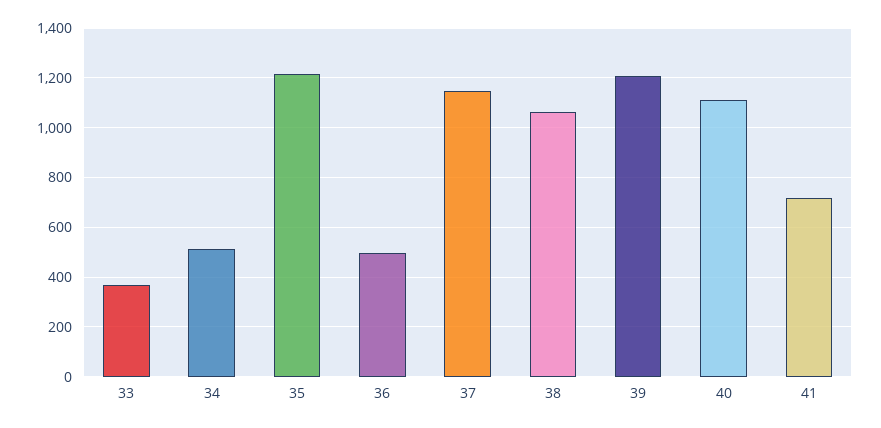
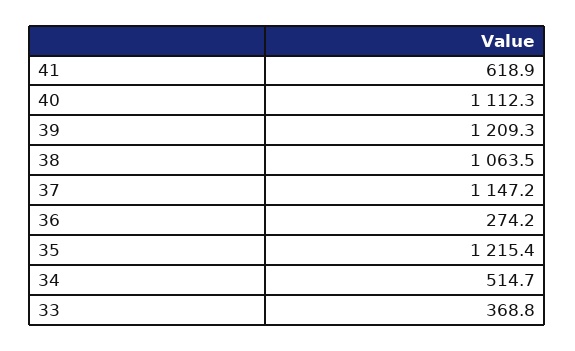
  {
    "33": 368.8,
    "34": 514.7,
    "35": 1215.4,
-   "36": 500,
+   "36": 274.2,
    "37": 1147.2,
    "38": 1063.5,
    "39": 1209.3,
    "40": 1112.3,
-   "41": 725
+   "41": 618.9
  }

